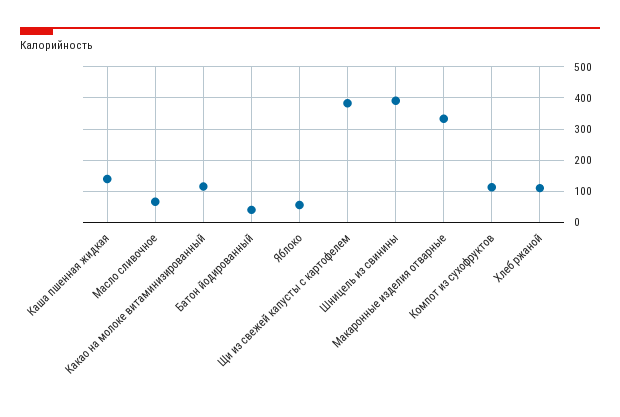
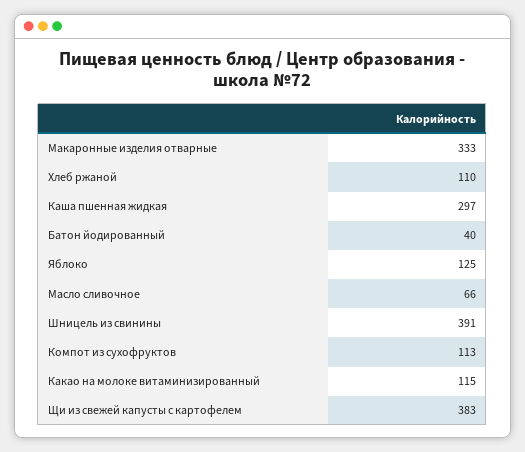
  {
-   "Каша пшенная жидкая": 140,
+   "Каша пшенная жидкая": 297,
    "Масло сливочное": 66,
    "Какао на молоке витаминизированный": 115,
    "Батон йодированный": 40,
-   "Яблоко": 60,
+   "Яблоко": 125,
    "Щи из свежей капусты с картофелем": 383,
    "Шницель из свинины": 391,
    "Макаронные изделия отварные": 333,
    "Компот из сухофруктов": 113,
    "Хлеб ржаной": 110
  }

